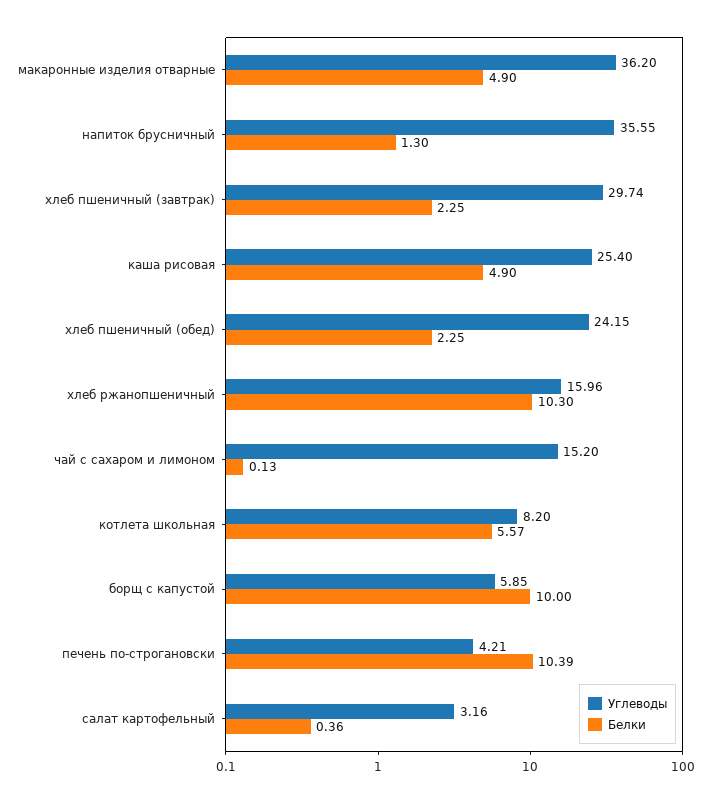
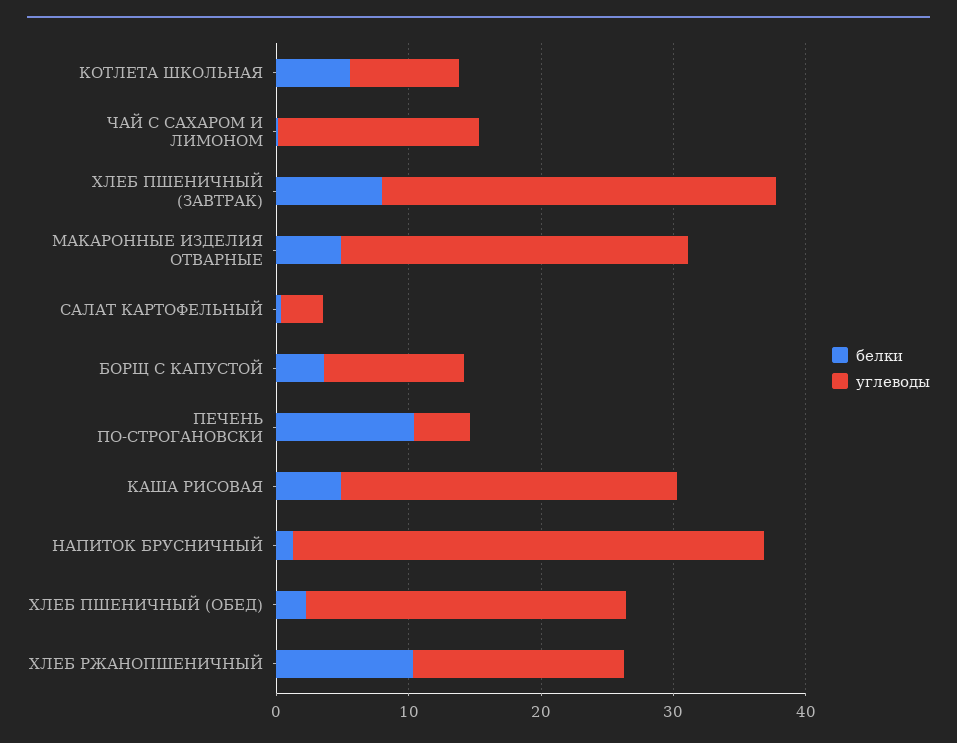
  {
    "Углеводы": {
-     "макаронные изделия отварные": 36.2,
+     "макаронные изделия отварные": 26,
      "напиток брусничный": 35.55,
      "хлеб пшеничный (завтрак)": 29.74,
      "каша рисовая": 25.4,
      "хлеб пшеничный (обед)": 24.15,
      "хлеб ржанопшеничный": 15.96,
      "чай с сахаром и лимоном": 15.2,
      "котлета школьная": 8.2,
-     "борщ с капустой": 5.85,
+     "борщ с капустой": 10,
      "печень по-строгановски": 4.21,
      "салат картофельный": 3.16
    },
    "Белки": {
      "макаронные изделия отварные": 4.9,
      "напиток брусничный": 1.3,
-     "хлеб пшеничный (завтрак)": 2.25,
+     "хлеб пшеничный (завтрак)": 8,
      "каша рисовая": 4.9,
      "хлеб пшеничный (обед)": 2.25,
      "хлеб ржанопшеничный": 10.3,
      "чай с сахаром и лимоном": 0.13,
      "котлета школьная": 5.57,
-     "борщ с капустой": 10,
+     "борщ с капустой": 4,
      "печень по-строгановски": 10.39,
      "салат картофельный": 0.36
    }
  }

